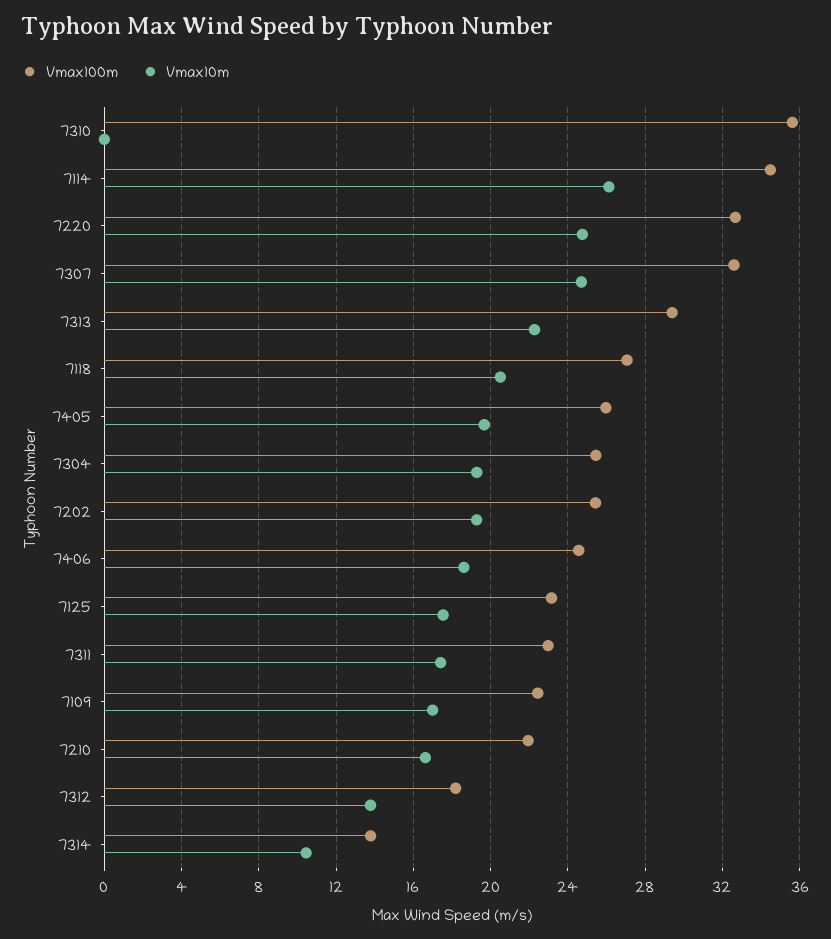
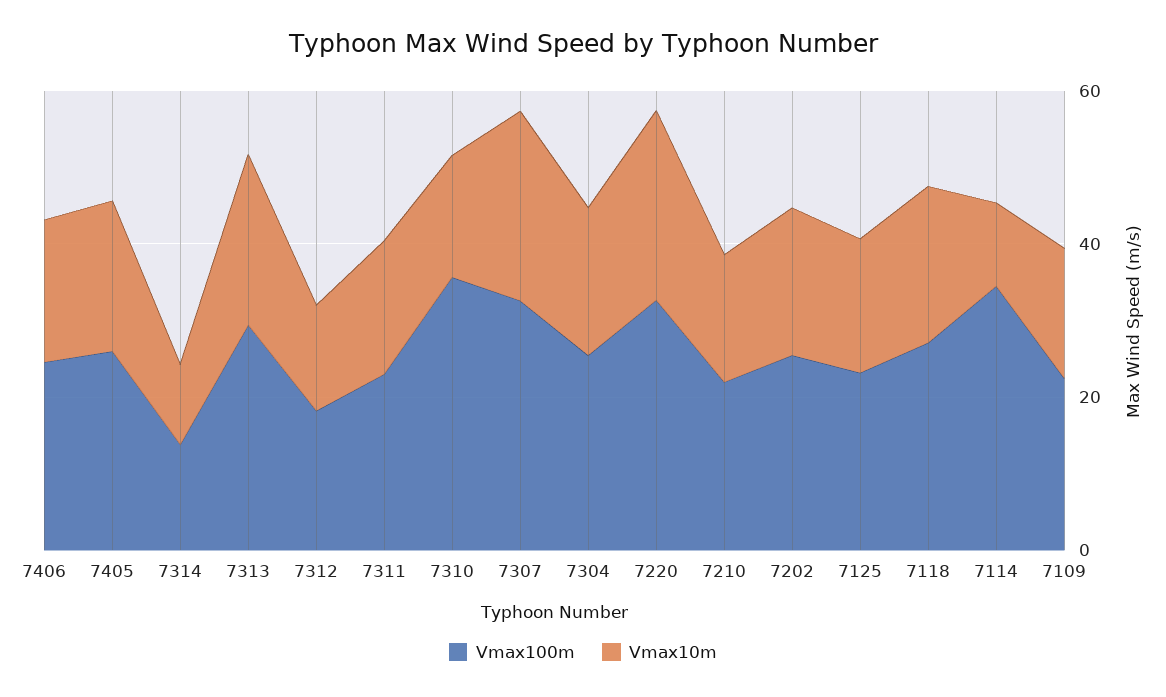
  {
    "Vmax100m": {
      "7310": 35.5,
      "7114": 34.5,
      "7220": 32.5,
      "7307": 32.5,
      "7313": 29.5,
      "7118": 27,
      "7405": 26,
      "7304": 25.5,
      "7202": 25.5,
      "7406": 24.5,
      "7125": 23,
      "7311": 23,
      "7109": 22.5,
      "7210": 22,
      "7312": 18,
      "7314": 14
    },
    "Vmax10m": {
-     "7310": 0,
+     "7310": 15,
-     "7114": 26,
+     "7114": 10,
      "7220": 25,
      "7307": 24.5,
      "7313": 22.5,
      "7118": 20.5,
      "7405": 19.5,
      "7304": 19.5,
      "7202": 19.5,
      "7406": 18.5,
      "7125": 17.5,
      "7311": 17.5,
      "7109": 17,
      "7210": 16.5,
      "7312": 14,
      "7314": 10.5
    }
  }

